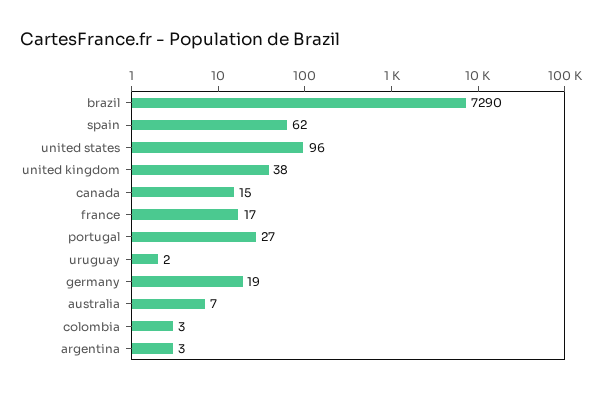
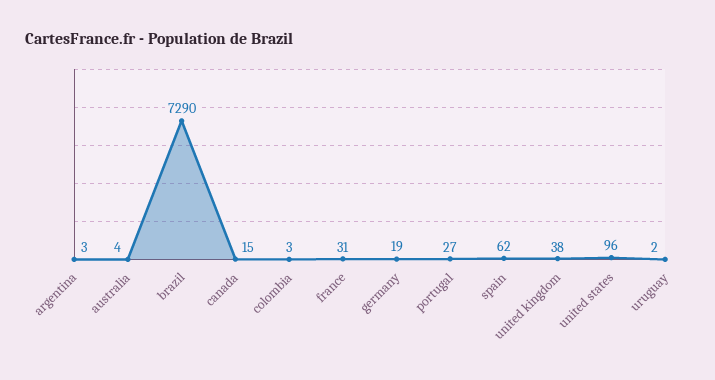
  {
    "brazil": 7290,
    "spain": 62,
    "united states": 96,
    "united kingdom": 38,
    "canada": 15,
-   "france": 17,
+   "france": 31,
    "portugal": 27,
    "uruguay": 2,
    "germany": 19,
-   "australia": 7,
+   "australia": 4,
    "colombia": 3,
    "argentina": 3
  }

